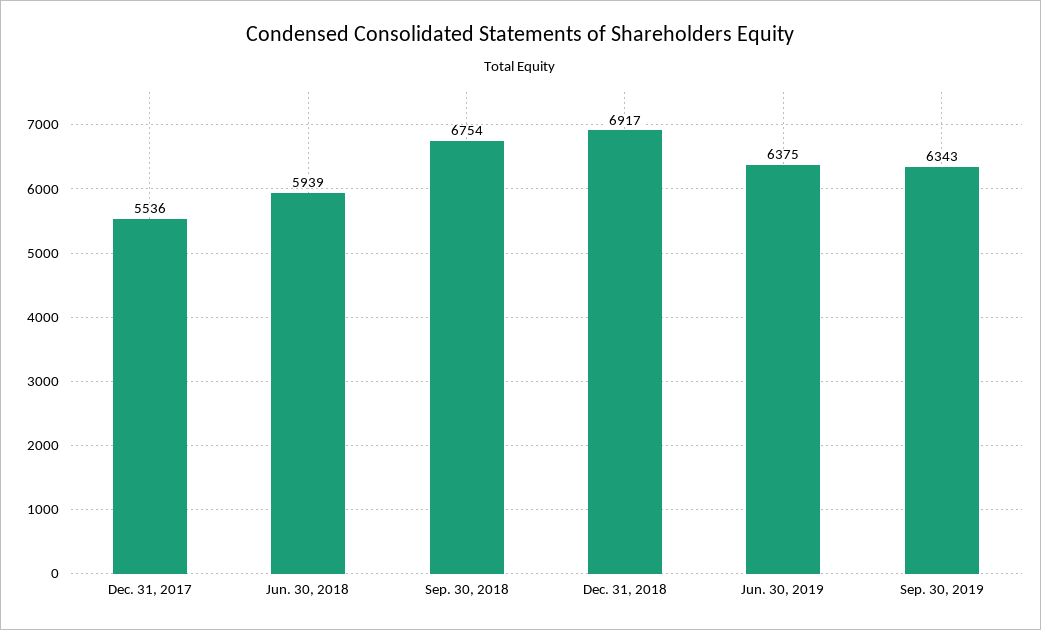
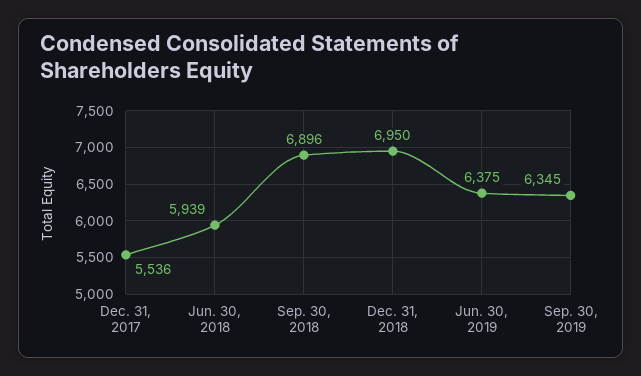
  {
    "Dec. 31, 2017": 5536,
    "Jun. 30, 2018": 5939,
-   "Sep. 30, 2018": 6754,
+   "Sep. 30, 2018": 6896,
-   "Dec. 31, 2018": 6917,
+   "Dec. 31, 2018": 6950,
    "Jun. 30, 2019": 6375,
-   "Sep. 30, 2019": 6343
+   "Sep. 30, 2019": 6345
  }

